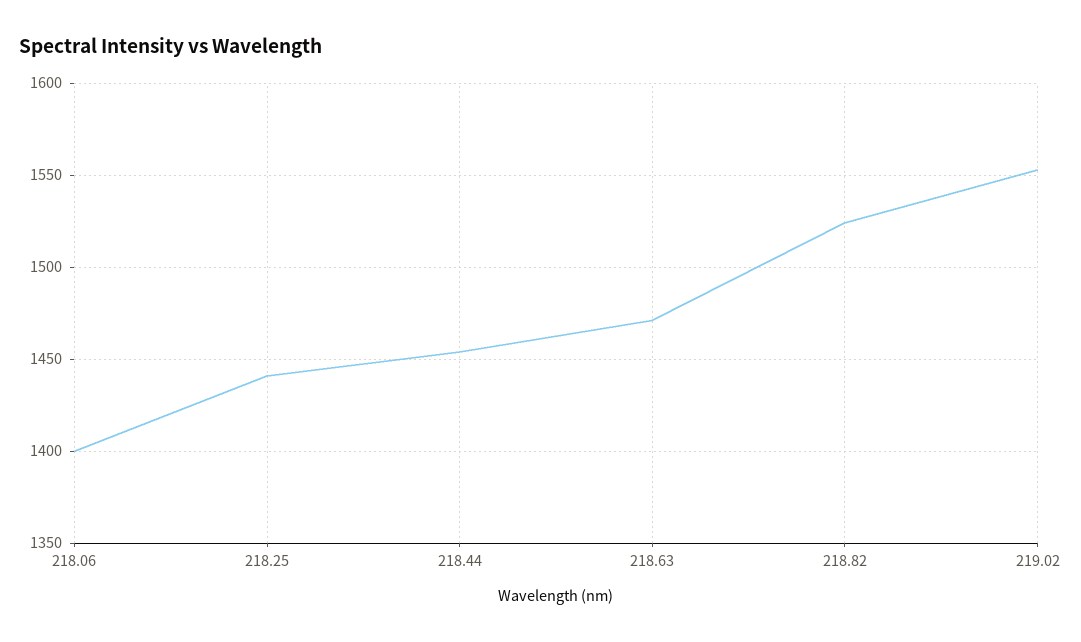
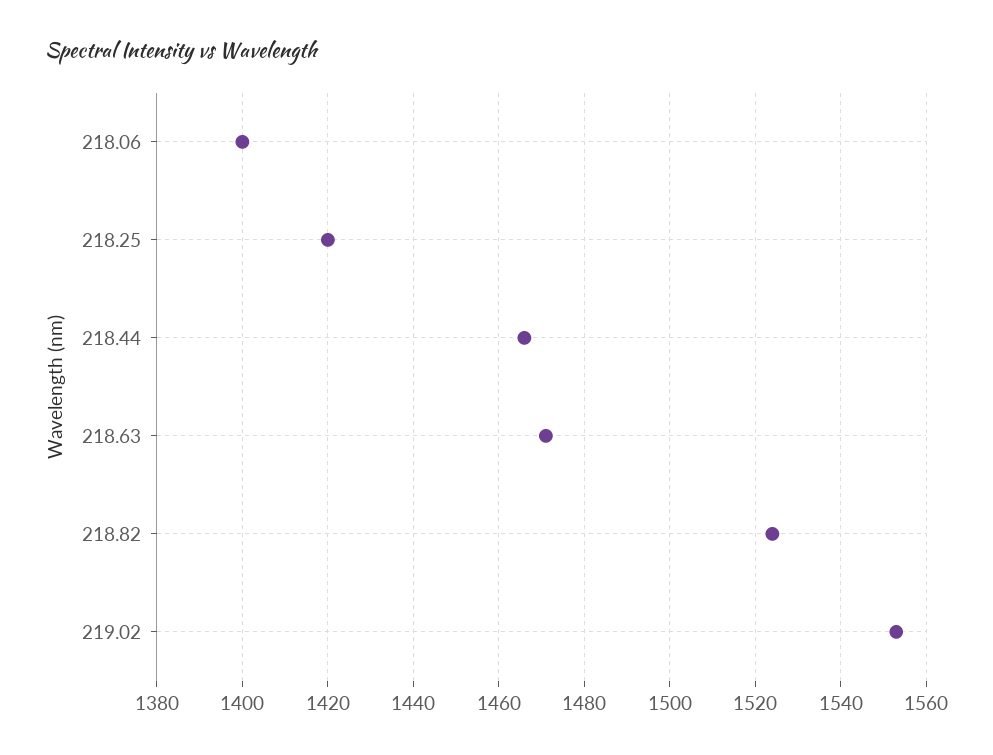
  {
    "218.06": 1400,
-   "218.25": 1440,
+   "218.25": 1420,
-   "218.44": 1455,
+   "218.44": 1465,
    "218.63": 1470,
    "218.82": 1525,
    "219.02": 1555
  }

